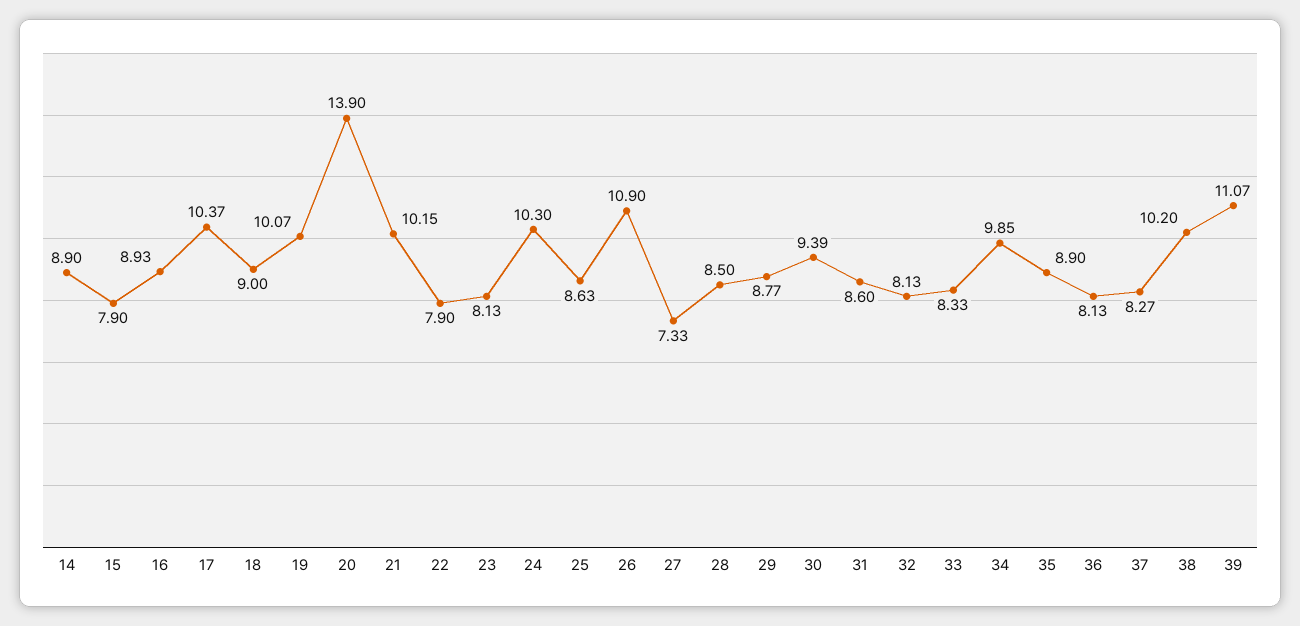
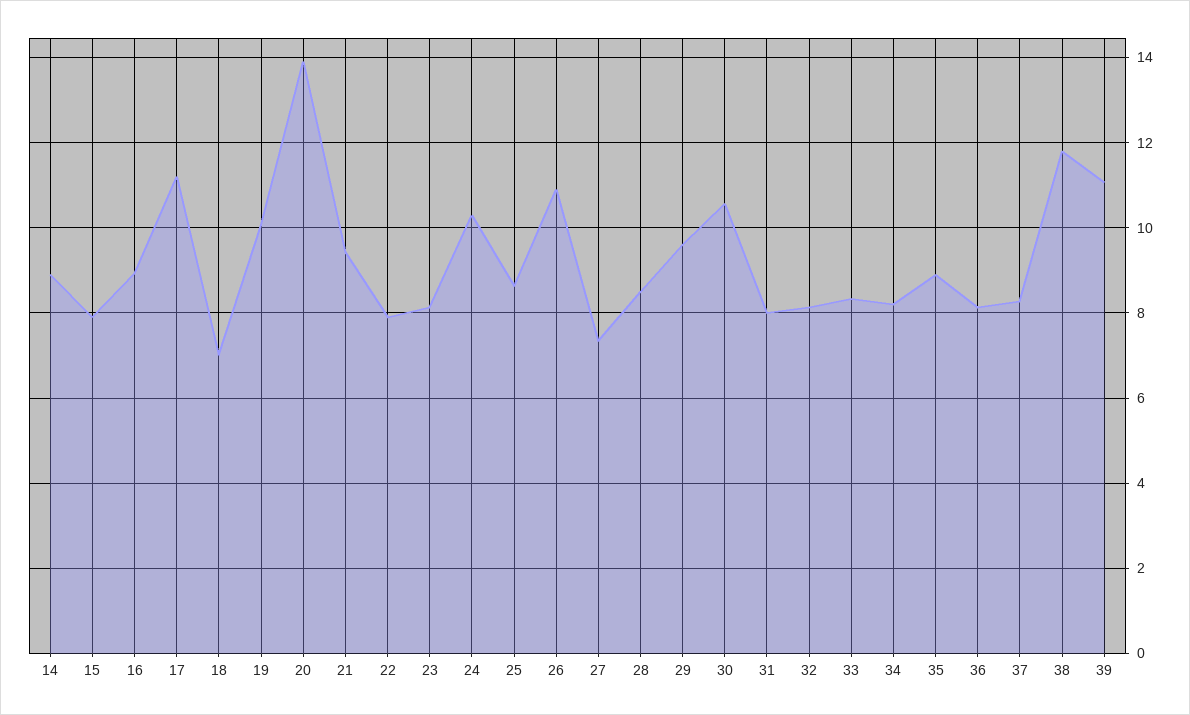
  {
    "14": 8.9,
    "15": 7.9,
    "16": 8.93,
-   "17": 10.37,
+   "17": 11.2,
-   "18": 9,
+   "18": 7,
    "19": 10.07,
    "20": 13.9,
-   "21": 10.15,
+   "21": 9.4,
    "22": 7.9,
    "23": 8.13,
    "24": 10.3,
    "25": 8.63,
    "26": 10.9,
    "27": 7.33,
    "28": 8.5,
-   "29": 8.77,
+   "29": 9.6,
-   "30": 9.39,
+   "30": 10.6,
-   "31": 8.6,
+   "31": 8,
    "32": 8.13,
    "33": 8.33,
-   "34": 9.85,
+   "34": 8.2,
    "35": 8.9,
    "36": 8.13,
    "37": 8.27,
-   "38": 10.2,
+   "38": 11.8,
    "39": 11.07
  }

